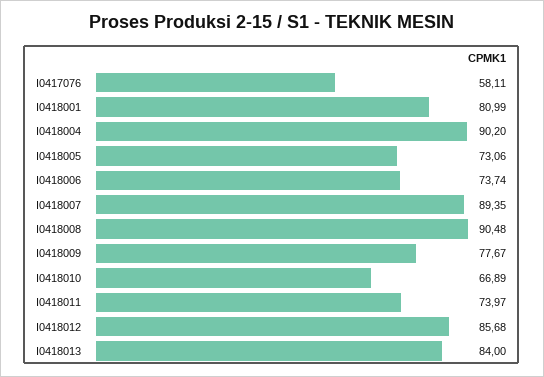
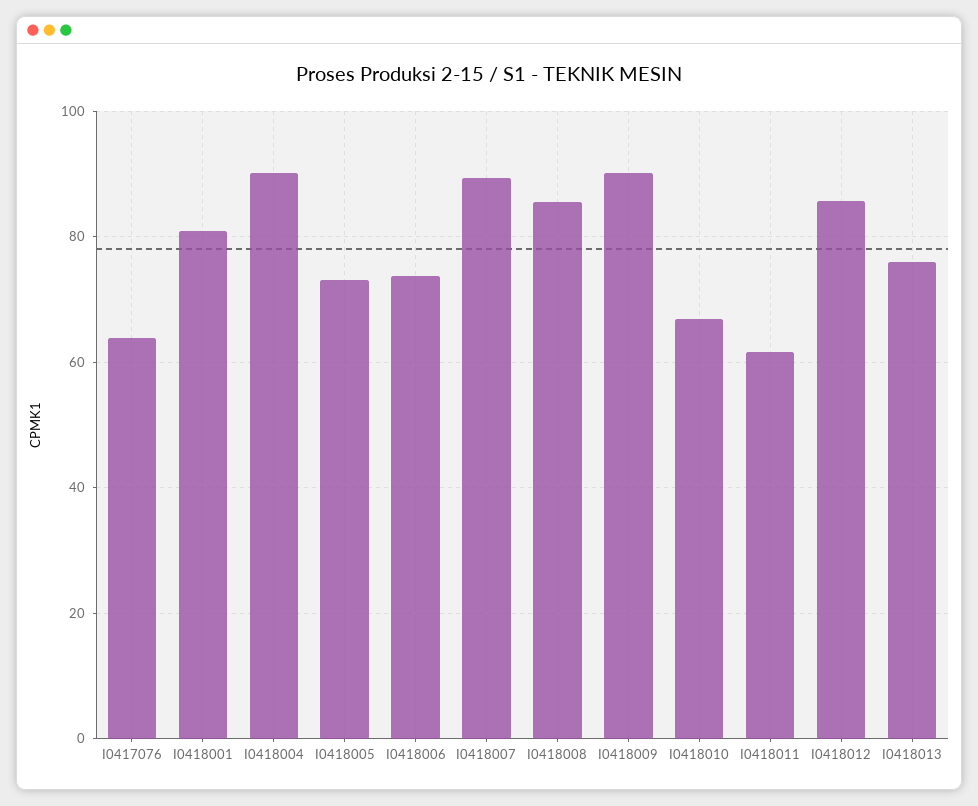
  {
-   "I0417076": 58.11,
+   "I0417076": 64,
    "I0418001": 80.99,
    "I0418004": 90.2,
    "I0418005": 73.06,
    "I0418006": 73.74,
    "I0418007": 89.35,
-   "I0418008": 90.48,
+   "I0418008": 86,
-   "I0418009": 77.67,
+   "I0418009": 90,
    "I0418010": 66.89,
-   "I0418011": 73.97,
+   "I0418011": 62,
    "I0418012": 85.68,
-   "I0418013": 84
+   "I0418013": 76
  }

